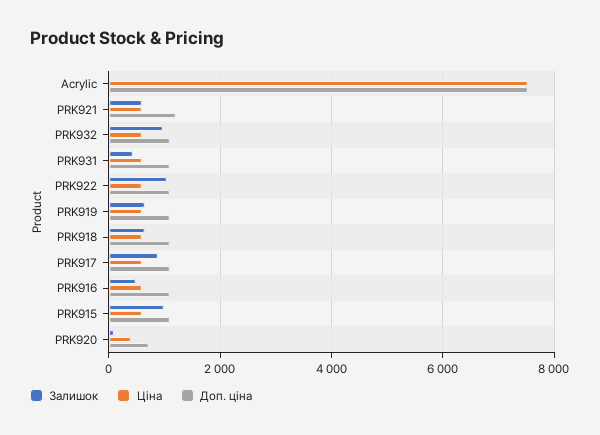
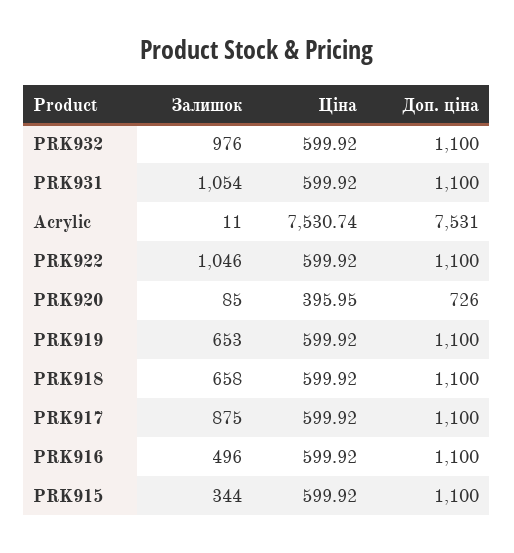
  {
    "Залишок": {
      "Acrylic": 11,
-     "PRK921": 600,
      "PRK932": 976,
-     "PRK931": 400,
+     "PRK931": 1054,
      "PRK922": 1046,
      "PRK919": 653,
      "PRK918": 658,
      "PRK917": 875,
      "PRK916": 496,
-     "PRK915": 1000,
+     "PRK915": 344,
      "PRK920": 85
    },
    "Ціна": {
      "Acrylic": 7530.74,
-     "PRK921": 600,
      "PRK932": 599.92,
      "PRK931": 599.92,
      "PRK922": 599.92,
      "PRK919": 599.92,
      "PRK918": 599.92,
      "PRK917": 599.92,
      "PRK916": 599.92,
      "PRK915": 599.92,
      "PRK920": 395.95
    },
    "Доп. ціна": {
      "Acrylic": 7531,
-     "PRK921": 1200,
      "PRK932": 1100,
      "PRK931": 1100,
      "PRK922": 1100,
      "PRK919": 1100,
      "PRK918": 1100,
      "PRK917": 1100,
      "PRK916": 1100,
      "PRK915": 1100,
      "PRK920": 726
    }
  }

